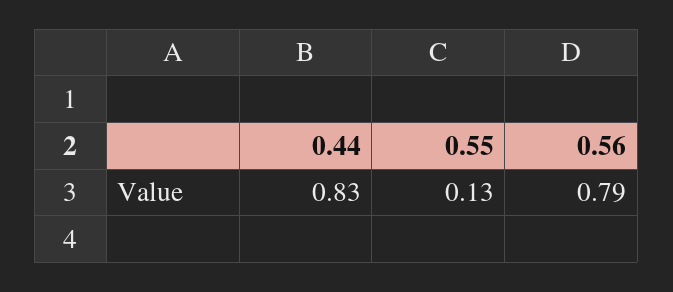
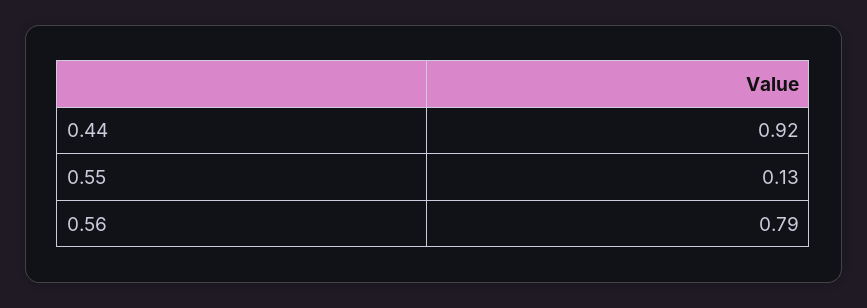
  {
-   "0.44": 0.83,
+   "0.44": 0.92,
    "0.55": 0.13,
    "0.56": 0.79
  }

